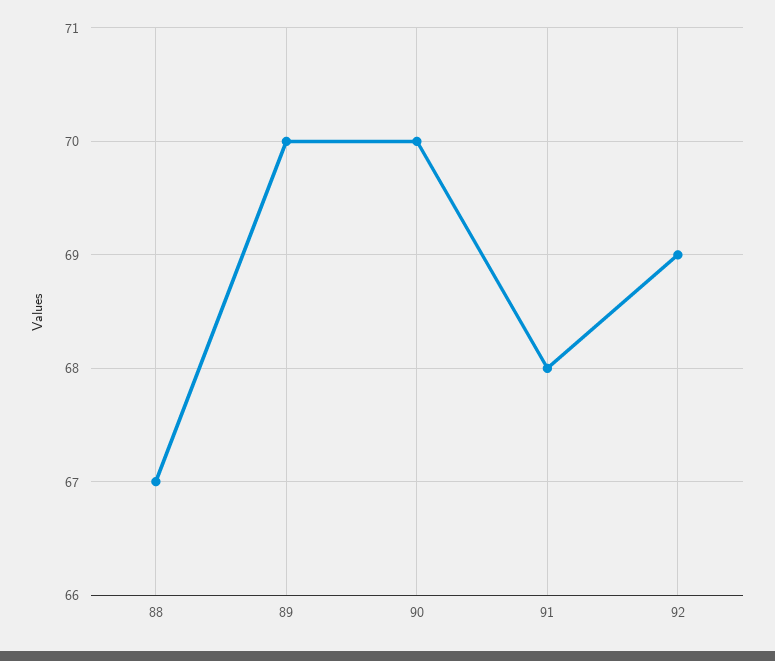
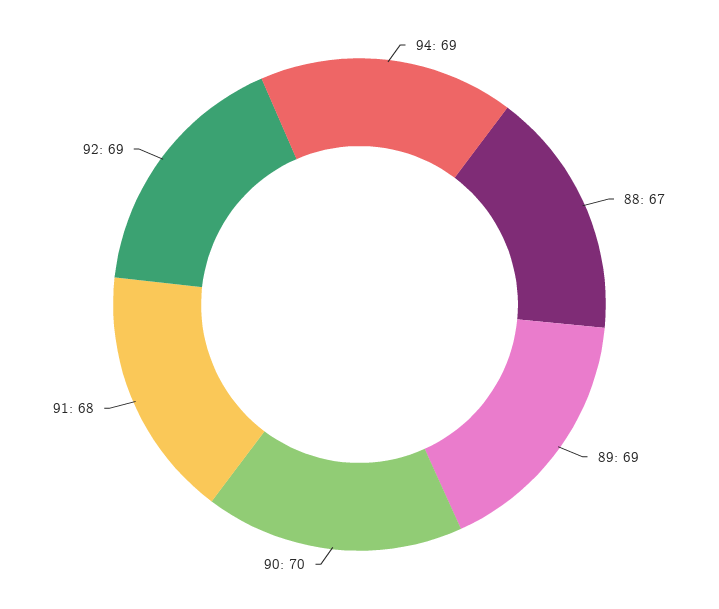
  {
    "88": 67,
-   "89": 70,
+   "89": 69,
    "90": 70,
    "91": 68,
-   "92": 69
+   "92": 69,
+   "94": 69
  }

